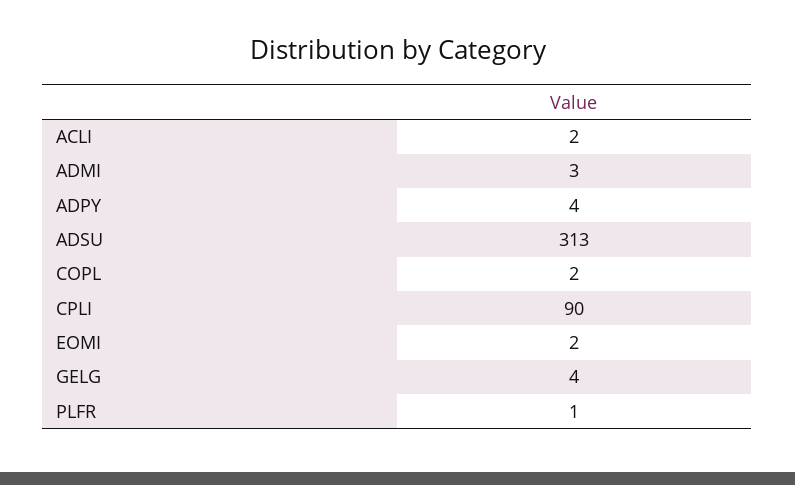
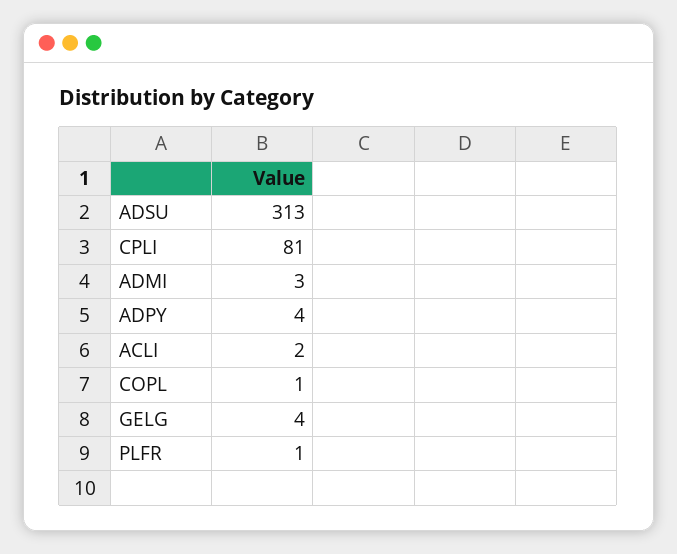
  {
    "ACLI": 2,
    "ADMI": 3,
    "ADPY": 4,
    "ADSU": 313,
-   "COPL": 2,
+   "COPL": 1,
-   "CPLI": 90,
+   "CPLI": 81,
-   "EOMI": 2,
    "GELG": 4,
    "PLFR": 1
  }

